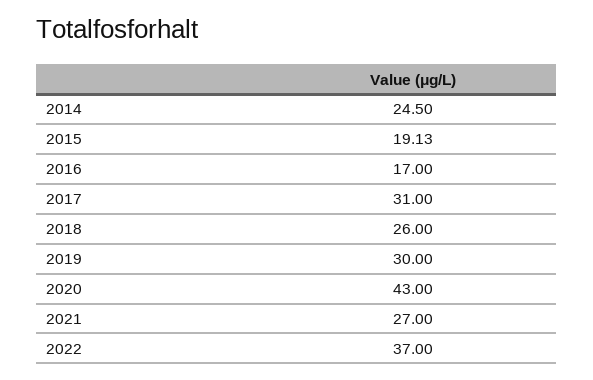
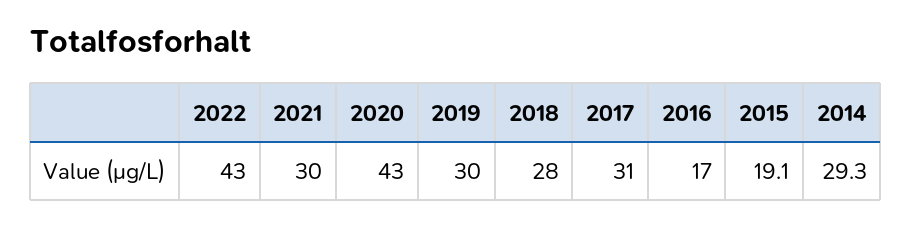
  {
-   "2014": 24.5,
+   "2014": 29.3,
    "2015": 19.13,
    "2016": 17,
    "2017": 31,
-   "2018": 26,
+   "2018": 28,
    "2019": 30,
    "2020": 43,
-   "2021": 27,
+   "2021": 30,
-   "2022": 37
+   "2022": 43
  }

